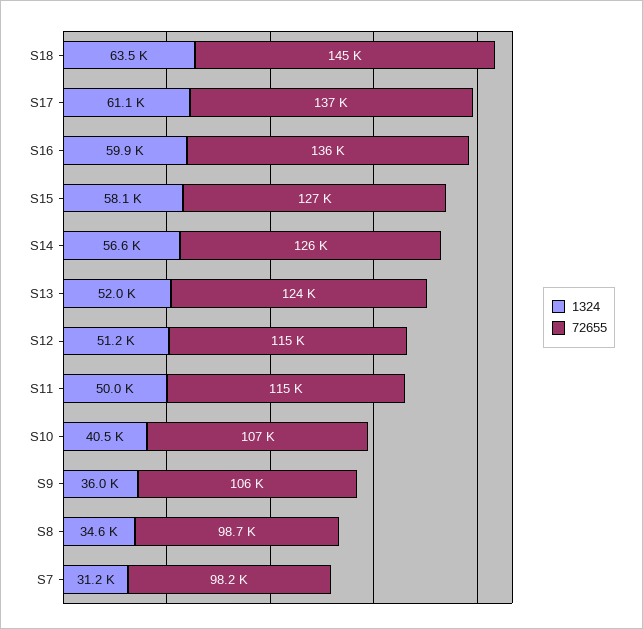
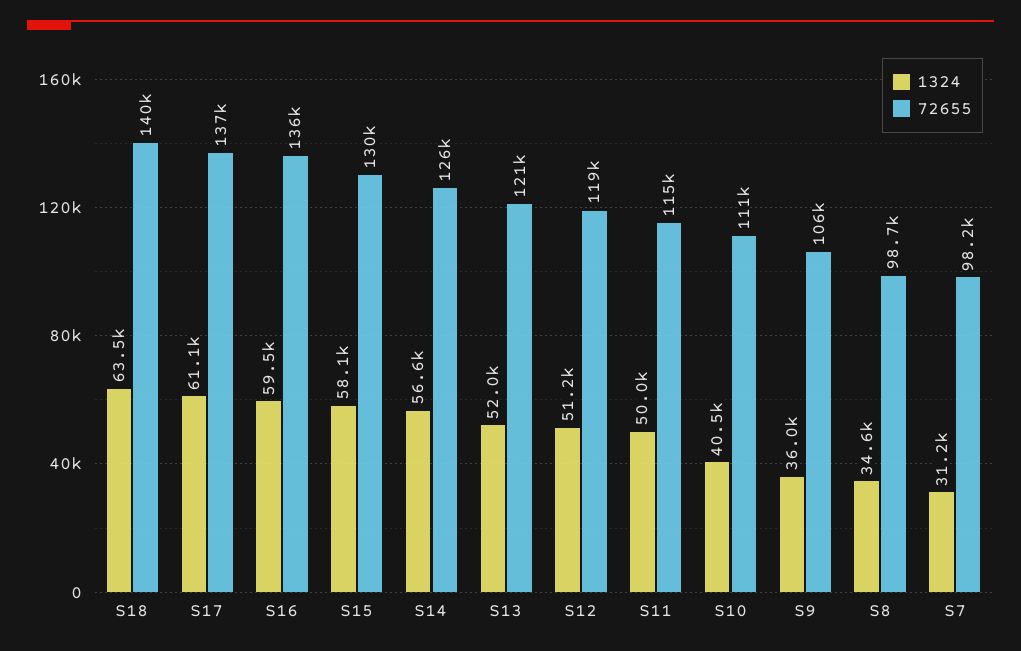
  {
    "1324": {
      "S18": 63500,
      "S17": 61100,
-     "S16": 59900,
+     "S16": 59500,
      "S15": 58100,
      "S14": 56600,
      "S13": 52000,
      "S12": 51200,
      "S11": 50000,
      "S10": 40500,
      "S9": 36000,
      "S8": 34600,
      "S7": 31200
    },
    "72655": {
-     "S18": 145000,
+     "S18": 140000,
      "S17": 137000,
      "S16": 136000,
-     "S15": 127000,
+     "S15": 130000,
      "S14": 126000,
-     "S13": 124000,
+     "S13": 121000,
-     "S12": 115000,
+     "S12": 119000,
      "S11": 115000,
-     "S10": 107000,
+     "S10": 111000,
      "S9": 106000,
      "S8": 98700,
      "S7": 98200
    }
  }

